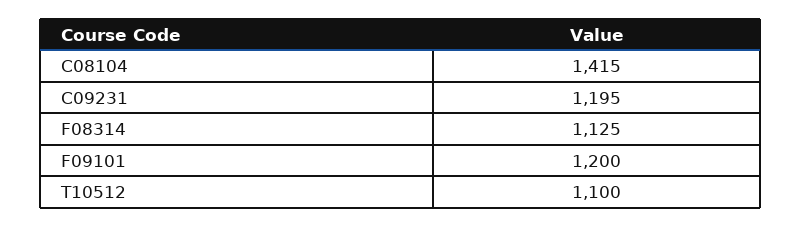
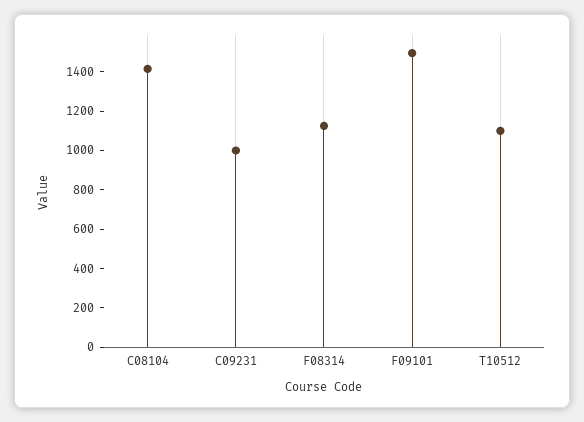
  {
    "C08104": 1415,
-   "C09231": 1195,
+   "C09231": 1000,
    "F08314": 1125,
-   "F09101": 1200,
+   "F09101": 1500,
    "T10512": 1100
  }

